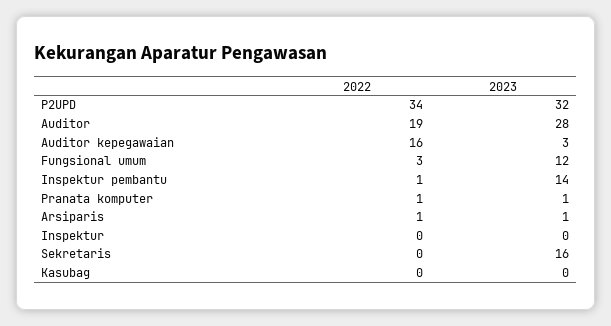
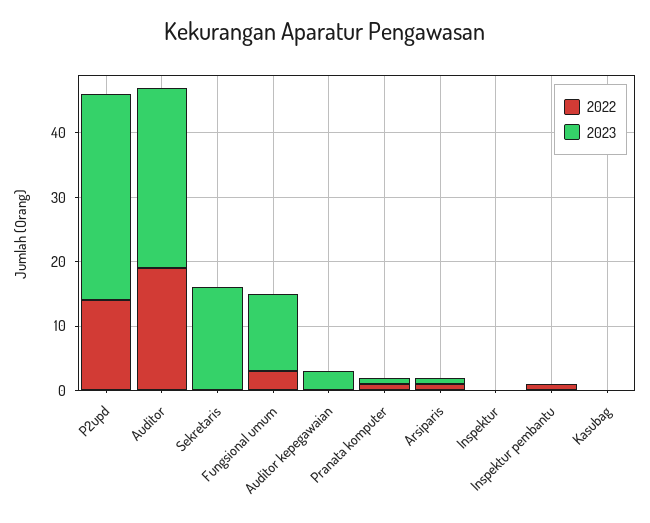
  {
    "2022": {
-     "P2UPD": 34,
+     "P2UPD": 15,
      "Auditor": 19,
-     "Auditor kepegawaian": 16,
+     "Auditor kepegawaian": 0,
      "Fungsional umum": 3,
      "Inspektur pembantu": 1,
      "Pranata komputer": 1,
      "Arsiparis": 1,
      "Inspektur": 0,
      "Sekretaris": 0,
      "Kasubag": 0
    },
    "2023": {
      "P2UPD": 32,
      "Auditor": 28,
      "Auditor kepegawaian": 3,
      "Fungsional umum": 12,
-     "Inspektur pembantu": 14,
+     "Inspektur pembantu": 0,
      "Pranata komputer": 1,
      "Arsiparis": 1,
      "Inspektur": 0,
      "Sekretaris": 16,
      "Kasubag": 0
    }
  }

